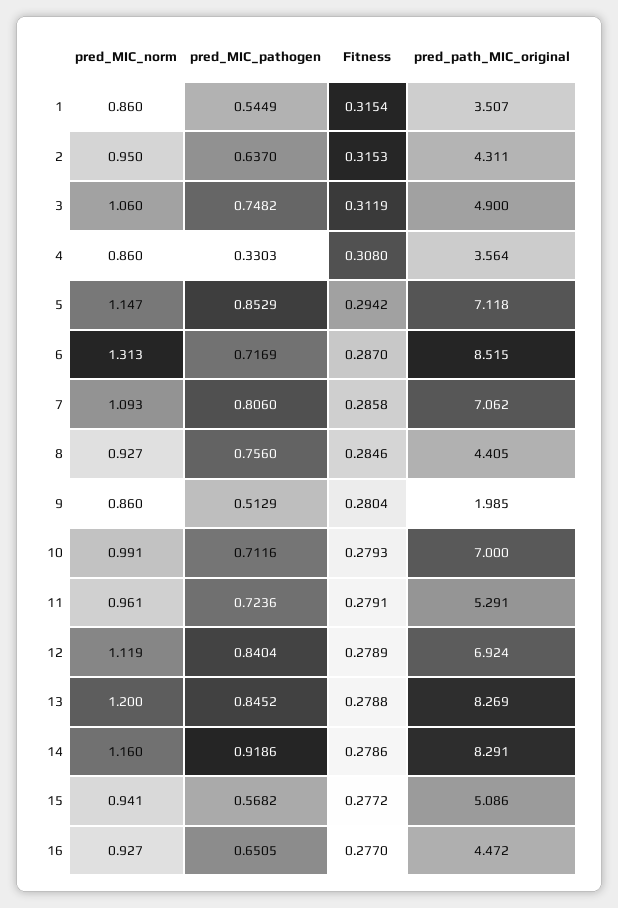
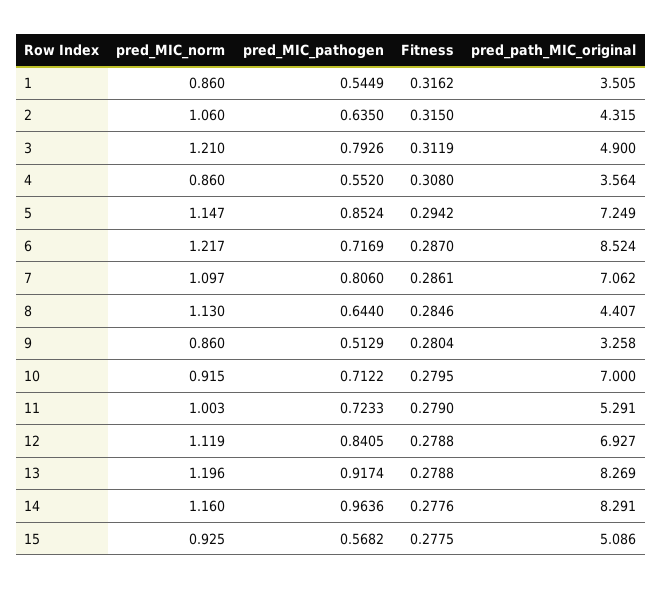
  {
    "pred_MIC_norm": {
      "1": 0.86,
-     "2": 0.95,
+     "2": 1.06,
-     "3": 1.06,
+     "3": 1.21,
      "4": 0.86,
      "5": 1.147,
-     "6": 1.313,
+     "6": 1.217,
-     "7": 1.093,
+     "7": 1.097,
-     "8": 0.927,
+     "8": 1.13,
      "9": 0.86,
-     "10": 0.991,
+     "10": 0.915,
-     "11": 0.961,
+     "11": 1.003,
      "12": 1.119,
-     "13": 1.2,
+     "13": 1.196,
      "14": 1.16,
-     "15": 0.941,
+     "15": 0.925
-     "16": 0.927
    },
    "pred_MIC_pathogen": {
      "1": 0.5449,
-     "2": 0.637,
+     "2": 0.635,
-     "3": 0.7482,
+     "3": 0.7926,
-     "4": 0.3303,
+     "4": 0.552,
-     "5": 0.8529,
+     "5": 0.8524,
      "6": 0.7169,
      "7": 0.806,
-     "8": 0.756,
+     "8": 0.644,
      "9": 0.5129,
-     "10": 0.7116,
+     "10": 0.7122,
-     "11": 0.7236,
+     "11": 0.7233,
-     "12": 0.8404,
+     "12": 0.8405,
-     "13": 0.8452,
+     "13": 0.9174,
-     "14": 0.9186,
+     "14": 0.9636,
-     "15": 0.5682,
+     "15": 0.5682
-     "16": 0.6505
    },
    "Fitness": {
-     "1": 0.3154,
+     "1": 0.3162,
-     "2": 0.3153,
+     "2": 0.315,
      "3": 0.3119,
      "4": 0.308,
      "5": 0.2942,
      "6": 0.287,
-     "7": 0.2858,
+     "7": 0.2861,
      "8": 0.2846,
      "9": 0.2804,
-     "10": 0.2793,
+     "10": 0.2795,
-     "11": 0.2791,
+     "11": 0.279,
-     "12": 0.2789,
+     "12": 0.2788,
      "13": 0.2788,
-     "14": 0.2786,
+     "14": 0.2776,
-     "15": 0.2772,
+     "15": 0.2775
-     "16": 0.277
    },
    "pred_path_MIC_original": {
-     "1": 3.507,
+     "1": 3.505,
-     "2": 4.311,
+     "2": 4.315,
      "3": 4.9,
      "4": 3.564,
-     "5": 7.118,
+     "5": 7.249,
-     "6": 8.515,
+     "6": 8.524,
      "7": 7.062,
-     "8": 4.405,
+     "8": 4.407,
-     "9": 1.985,
+     "9": 3.258,
      "10": 7,
      "11": 5.291,
-     "12": 6.924,
+     "12": 6.927,
      "13": 8.269,
      "14": 8.291,
-     "15": 5.086,
+     "15": 5.086
-     "16": 4.472
    }
  }

